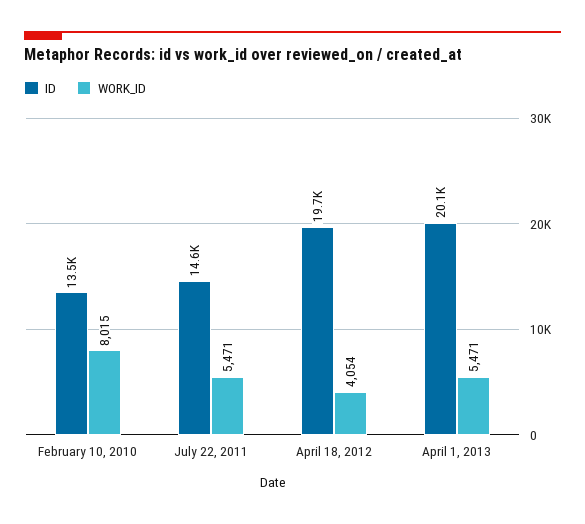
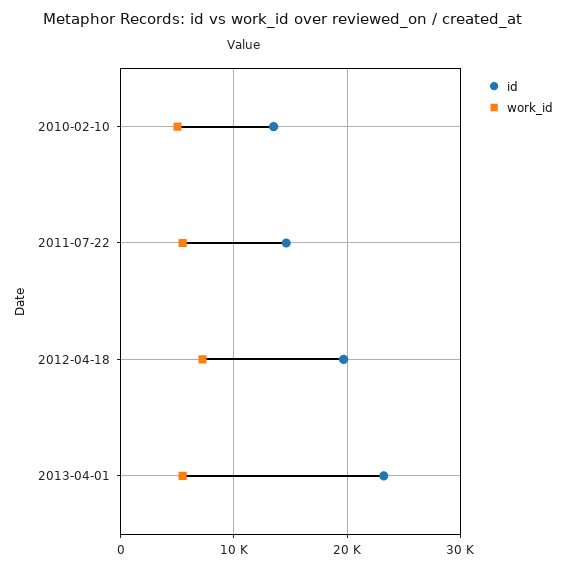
  {
    "ID": {
      "February 10, 2010": 13500,
      "July 22, 2011": 14600,
      "April 18, 2012": 19700,
-     "April 1, 2013": 20100
+     "April 1, 2013": 23000
    },
    "WORK_ID": {
-     "February 10, 2010": 8015,
+     "February 10, 2010": 5000,
      "July 22, 2011": 5471,
-     "April 18, 2012": 4054,
+     "April 18, 2012": 7000,
      "April 1, 2013": 5471
    }
  }

